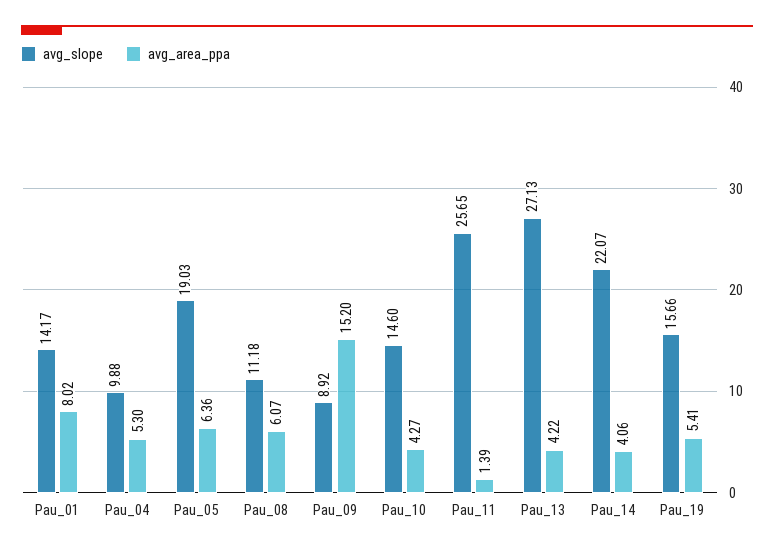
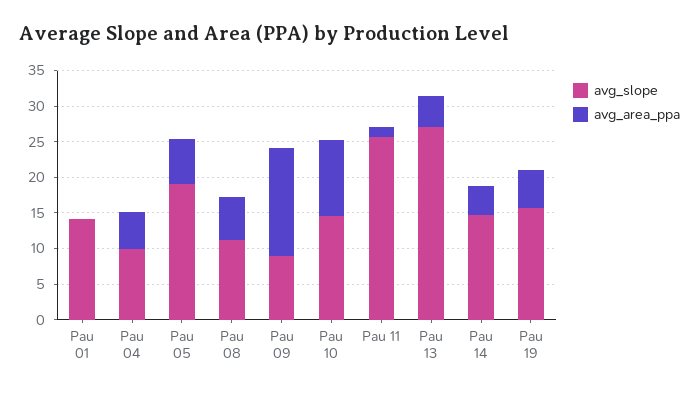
  {
    "avg_slope": {
      "Pau_01": 14.17,
      "Pau_04": 9.88,
      "Pau_05": 19.03,
      "Pau_08": 11.18,
      "Pau_09": 8.92,
      "Pau_10": 14.6,
      "Pau_11": 25.65,
      "Pau_13": 27.13,
-     "Pau_14": 22.07,
+     "Pau_14": 15,
      "Pau_19": 15.66
    },
    "avg_area_ppa": {
-     "Pau_01": 8.02,
+     "Pau_01": 0,
      "Pau_04": 5.3,
      "Pau_05": 6.36,
      "Pau_08": 6.07,
      "Pau_09": 15.2,
-     "Pau_10": 4.27,
+     "Pau_10": 10,
      "Pau_11": 1.39,
      "Pau_13": 4.22,
      "Pau_14": 4.06,
      "Pau_19": 5.41
    }
  }

